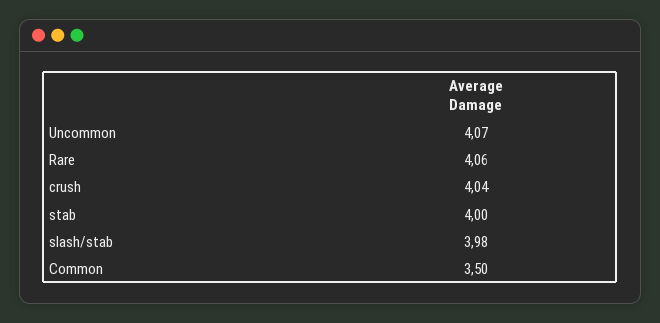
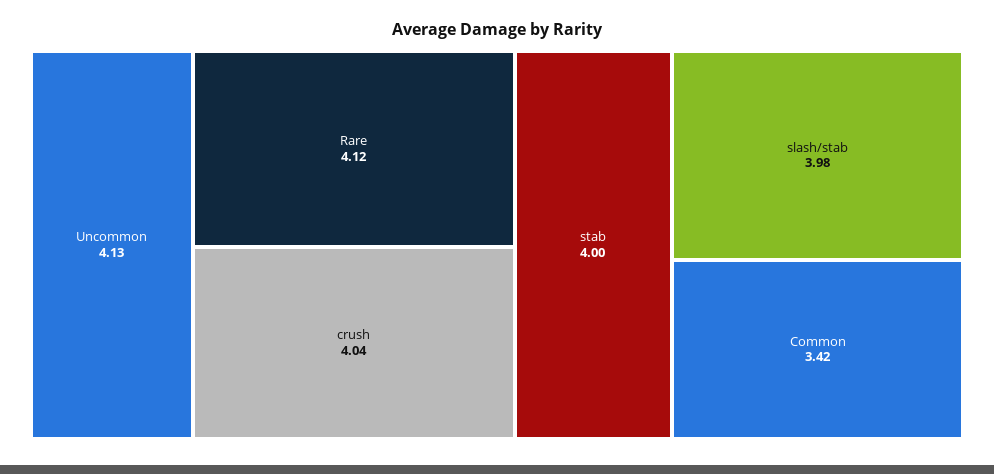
  {
-   "Uncommon": 4.07,
+   "Uncommon": 4.13,
-   "Rare": 4.06,
+   "Rare": 4.12,
    "crush": 4.04,
    "stab": 4,
    "slash/stab": 3.98,
-   "Common": 3.5
+   "Common": 3.42
  }

